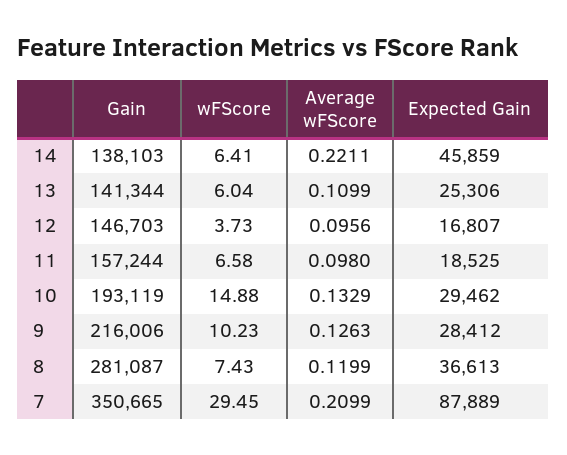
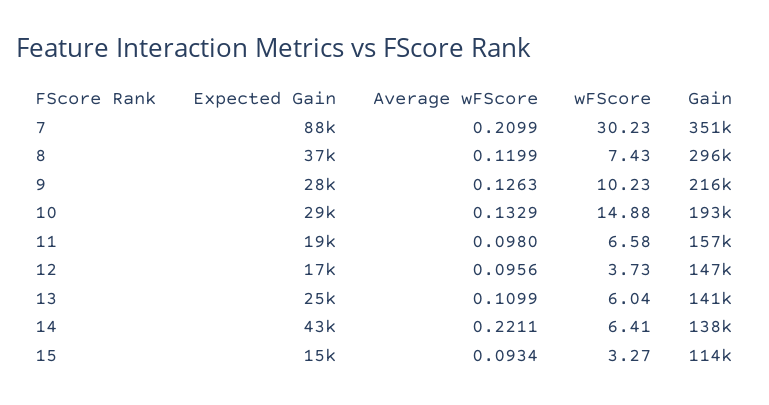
  {
    "Gain": {
      "14": 138103,
      "13": 141344,
      "12": 146703,
      "11": 157244,
      "10": 193119,
      "9": 216006,
-     "8": 281087,
+     "8": 296000,
-     "7": 350665
+     "7": 350665,
+     "15": 114000
    },
    "wFScore": {
      "14": 6.41,
      "13": 6.04,
      "12": 3.73,
      "11": 6.58,
      "10": 14.88,
      "9": 10.23,
      "8": 7.43,
-     "7": 29.45
+     "7": 30.23,
+     "15": 3.27
    },
    "Average wFScore": {
      "14": 0.2211,
      "13": 0.1099,
      "12": 0.0956,
      "11": 0.098,
      "10": 0.1329,
      "9": 0.1263,
      "8": 0.1199,
-     "7": 0.2099
+     "7": 0.2099,
+     "15": 0.0934
    },
    "Expected Gain": {
-     "14": 45859,
+     "14": 43000,
      "13": 25306,
      "12": 16807,
      "11": 18525,
      "10": 29462,
      "9": 28412,
      "8": 36613,
-     "7": 87889
+     "7": 87889,
+     "15": 15000
    }
  }

